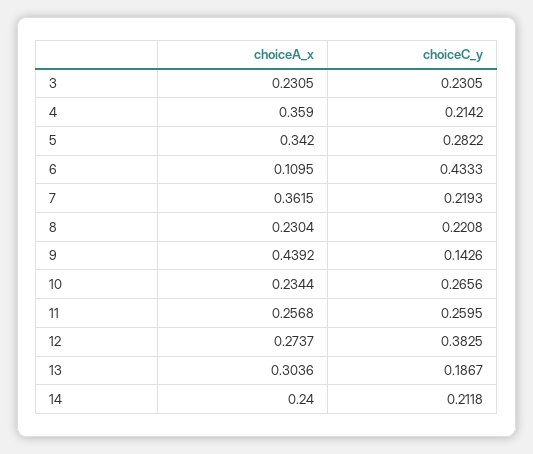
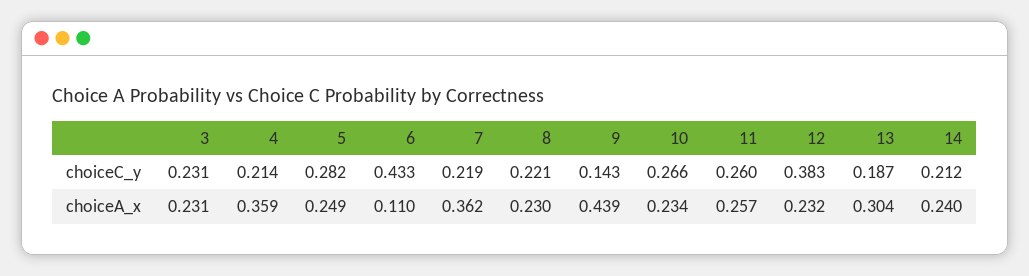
  {
    "choiceA_x": {
      "3": 0.2305,
      "4": 0.359,
-     "5": 0.342,
+     "5": 0.249,
      "6": 0.1095,
      "7": 0.3615,
      "8": 0.2304,
      "9": 0.4392,
      "10": 0.2344,
      "11": 0.2568,
-     "12": 0.2737,
+     "12": 0.232,
      "13": 0.3036,
      "14": 0.24
    },
    "choiceC_y": {
      "3": 0.2305,
      "4": 0.2142,
      "5": 0.2822,
      "6": 0.4333,
      "7": 0.2193,
      "8": 0.2208,
      "9": 0.1426,
      "10": 0.2656,
      "11": 0.2595,
      "12": 0.3825,
      "13": 0.1867,
      "14": 0.2118
    }
  }

